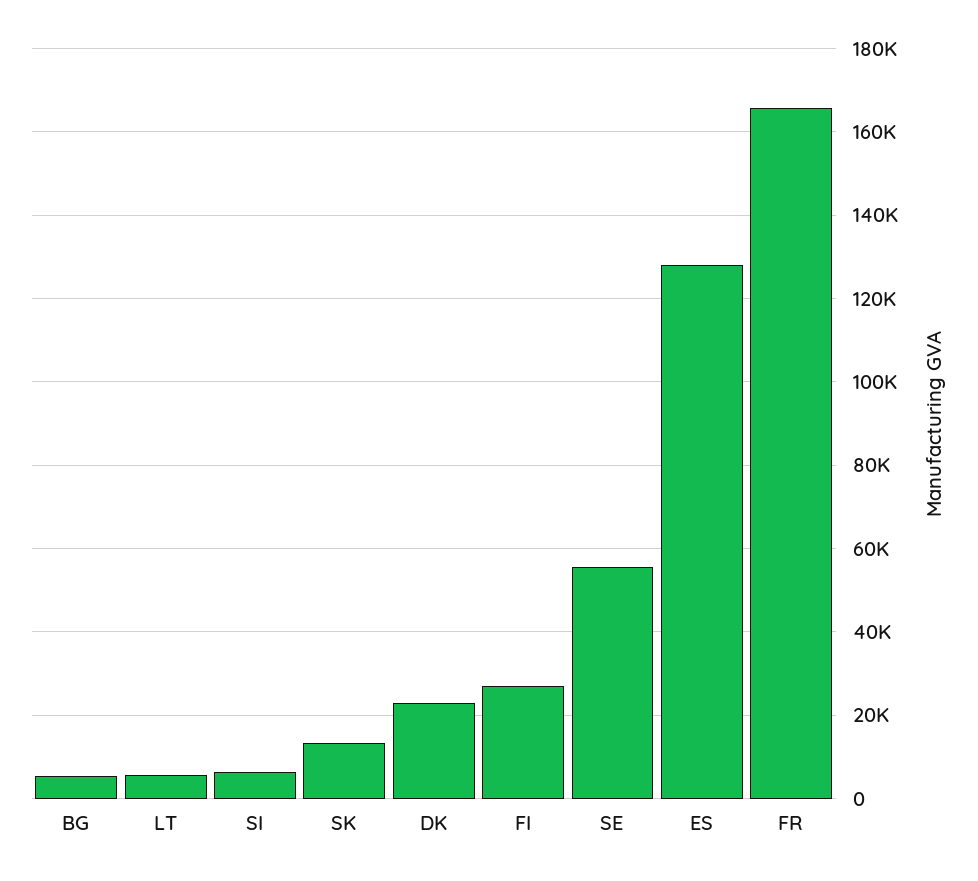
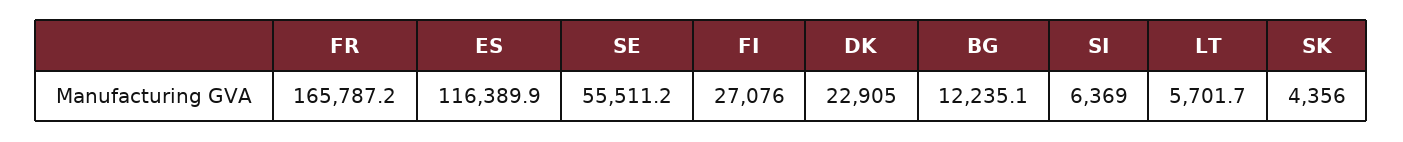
  {
-   "BG": 6000,
+   "BG": 12235.1,
    "LT": 5701.7,
    "SI": 6369,
-   "SK": 14000,
+   "SK": 4356,
    "DK": 22905,
    "FI": 27076,
    "SE": 55511.2,
-   "ES": 128000,
+   "ES": 116389.9,
    "FR": 165787.2
  }

